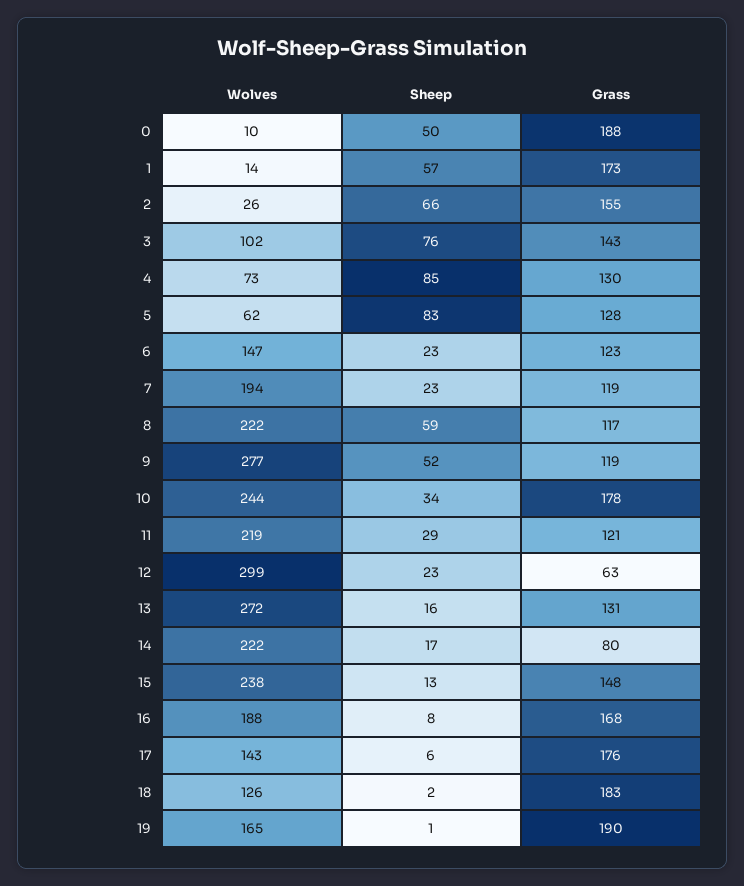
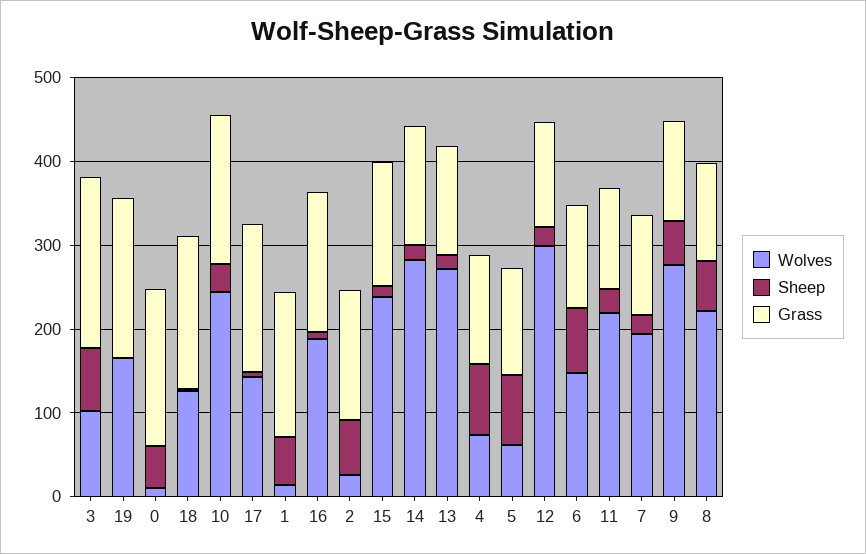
  {
    "Wolves": {
      "0": 10,
      "1": 14,
      "2": 26,
      "3": 102,
      "4": 73,
      "5": 62,
      "6": 147,
      "7": 194,
      "8": 222,
      "9": 277,
      "10": 244,
      "11": 219,
      "12": 299,
      "13": 272,
-     "14": 222,
+     "14": 280,
      "15": 238,
      "16": 188,
      "17": 143,
      "18": 126,
      "19": 165
    },
    "Sheep": {
      "0": 50,
      "1": 57,
      "2": 66,
      "3": 76,
      "4": 85,
      "5": 83,
-     "6": 23,
+     "6": 80,
      "7": 23,
      "8": 59,
      "9": 52,
      "10": 34,
      "11": 29,
      "12": 23,
      "13": 16,
      "14": 17,
      "15": 13,
      "16": 8,
      "17": 6,
      "18": 2,
      "19": 1
    },
    "Grass": {
      "0": 188,
      "1": 173,
      "2": 155,
-     "3": 143,
+     "3": 200,
      "4": 130,
      "5": 128,
      "6": 123,
      "7": 119,
      "8": 117,
      "9": 119,
      "10": 178,
      "11": 121,
-     "12": 63,
+     "12": 120,
      "13": 131,
-     "14": 80,
+     "14": 140,
      "15": 148,
      "16": 168,
      "17": 176,
      "18": 183,
      "19": 190
    }
  }

